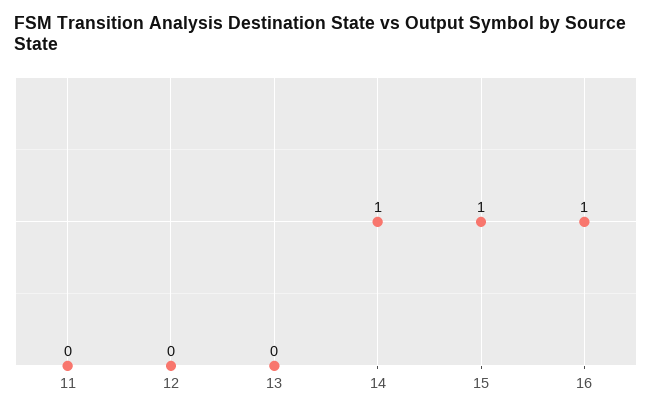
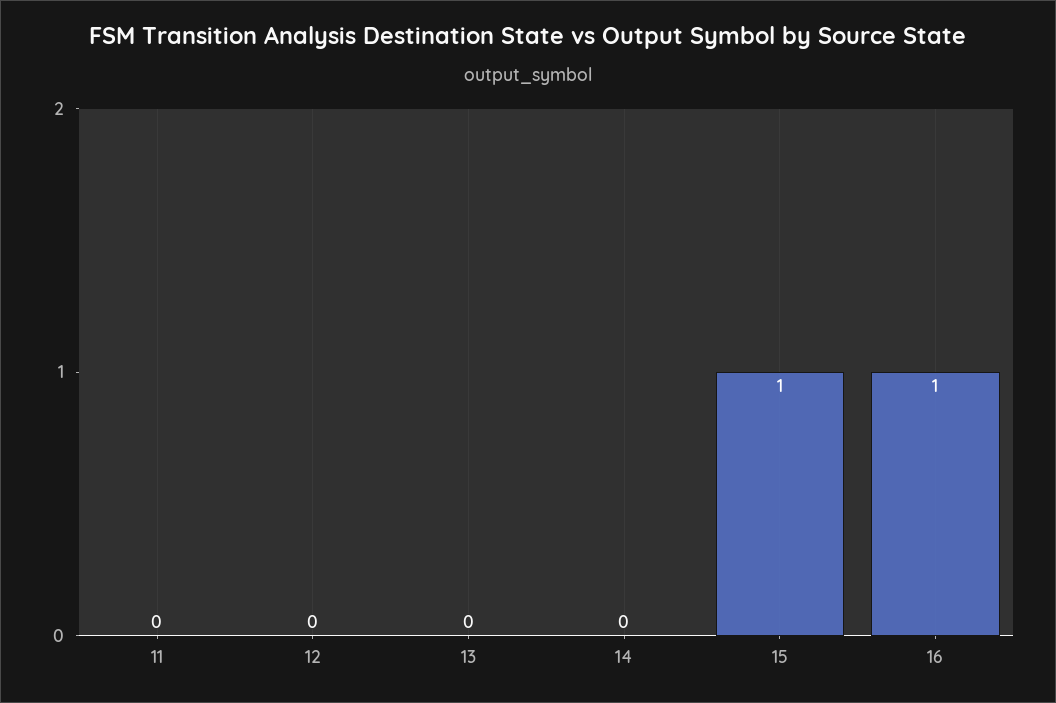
  {
    "11": 0,
    "12": 0,
    "13": 0,
-   "14": 1,
+   "14": 0,
    "15": 1,
    "16": 1
  }

